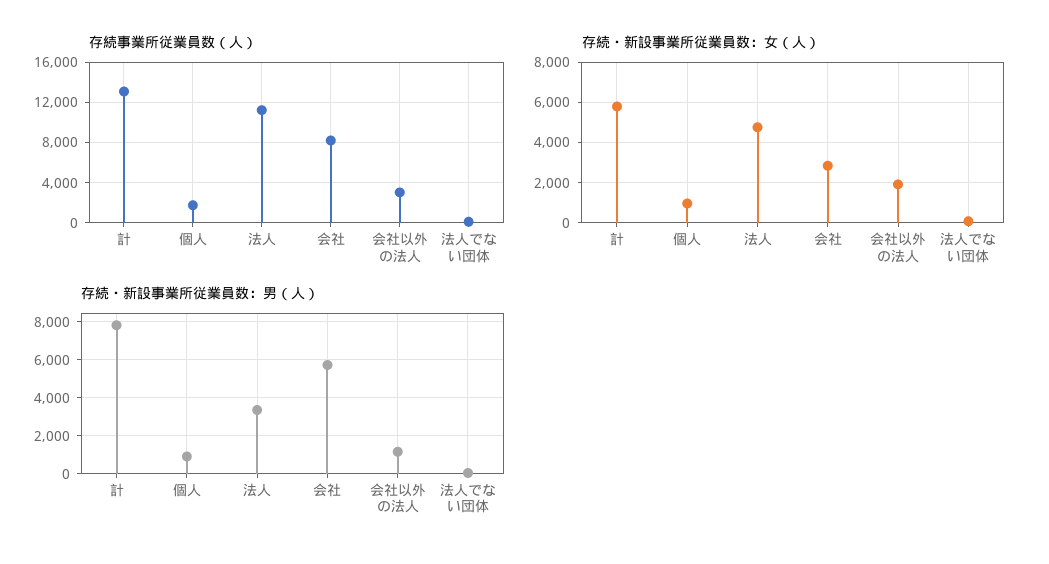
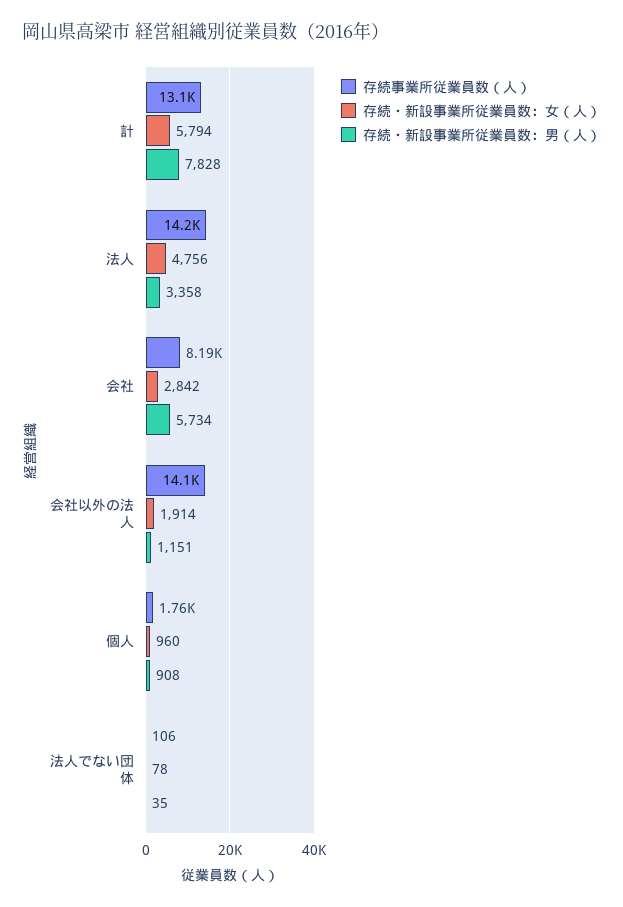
  {
    "存続事業所従業員数（人）": {
      "計": 13100,
      "個人": 1760,
-     "法人": 11000,
+     "法人": 14200,
      "会社": 8190,
-     "会社以外の法人": 3000,
+     "会社以外の法人": 14100,
      "法人でない団体": 106
    },
    "存続・新設事業所従業員数：女（人）": {
      "計": 5794,
      "個人": 960,
      "法人": 4756,
      "会社": 2842,
      "会社以外の法人": 1914,
      "法人でない団体": 78
    },
    "存続・新設事業所従業員数：男（人）": {
      "計": 7828,
      "個人": 908,
      "法人": 3358,
      "会社": 5734,
      "会社以外の法人": 1151,
      "法人でない団体": 35
    }
  }

